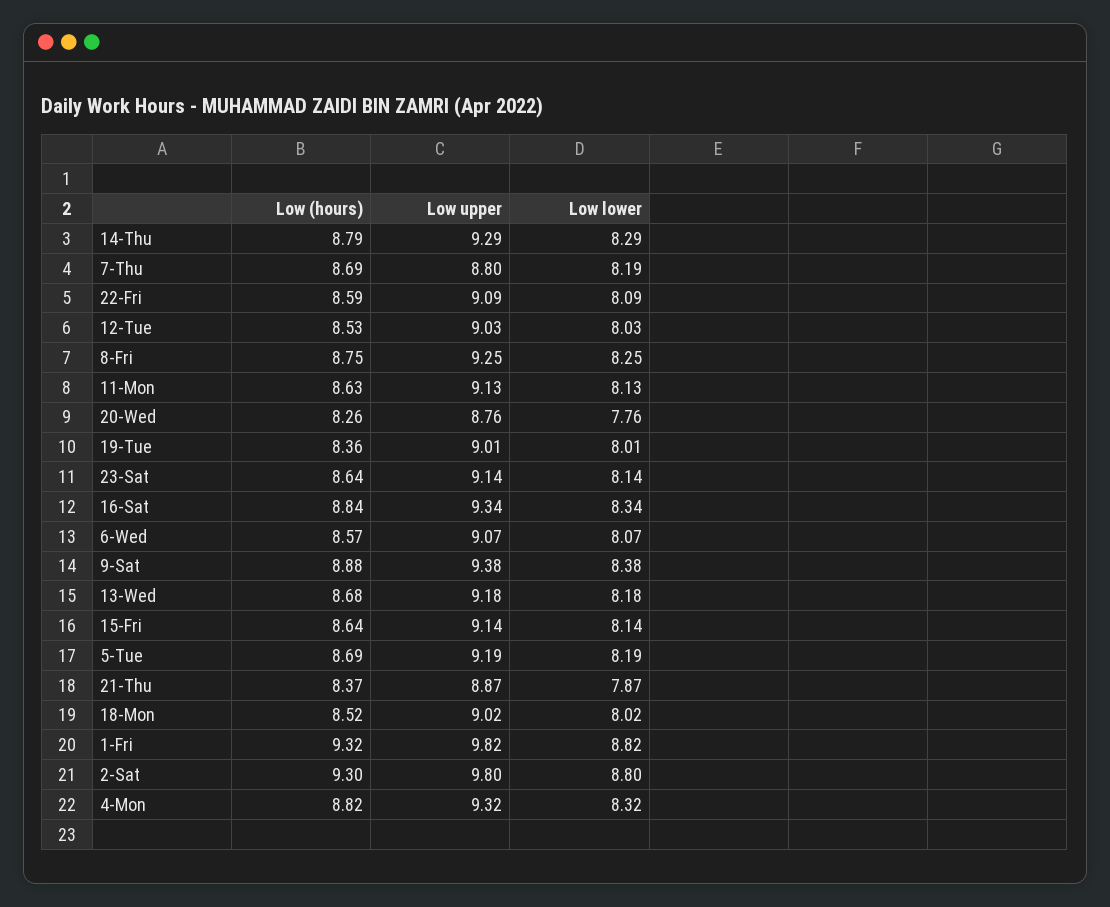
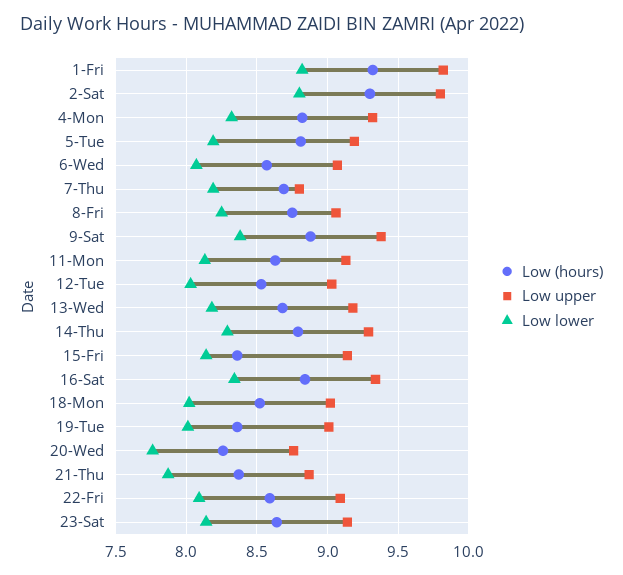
  {
    "Low (hours)": {
      "14-Thu": 8.79,
      "7-Thu": 8.69,
      "22-Fri": 8.59,
      "12-Tue": 8.53,
      "8-Fri": 8.75,
      "11-Mon": 8.63,
      "20-Wed": 8.26,
      "19-Tue": 8.36,
      "23-Sat": 8.64,
      "16-Sat": 8.84,
      "6-Wed": 8.57,
      "9-Sat": 8.88,
      "13-Wed": 8.68,
-     "15-Fri": 8.64,
+     "15-Fri": 8.35,
-     "5-Tue": 8.69,
+     "5-Tue": 8.8,
      "21-Thu": 8.37,
      "18-Mon": 8.52,
      "1-Fri": 9.32,
      "2-Sat": 9.3,
      "4-Mon": 8.82
    },
    "Low upper": {
      "14-Thu": 9.29,
      "7-Thu": 8.8,
      "22-Fri": 9.09,
      "12-Tue": 9.03,
-     "8-Fri": 9.25,
+     "8-Fri": 9.05,
      "11-Mon": 9.13,
      "20-Wed": 8.76,
      "19-Tue": 9.01,
      "23-Sat": 9.14,
      "16-Sat": 9.34,
      "6-Wed": 9.07,
      "9-Sat": 9.38,
      "13-Wed": 9.18,
      "15-Fri": 9.14,
      "5-Tue": 9.19,
      "21-Thu": 8.87,
      "18-Mon": 9.02,
      "1-Fri": 9.82,
      "2-Sat": 9.8,
      "4-Mon": 9.32
    },
    "Low lower": {
      "14-Thu": 8.29,
      "7-Thu": 8.19,
      "22-Fri": 8.09,
      "12-Tue": 8.03,
      "8-Fri": 8.25,
      "11-Mon": 8.13,
      "20-Wed": 7.76,
      "19-Tue": 8.01,
      "23-Sat": 8.14,
      "16-Sat": 8.34,
      "6-Wed": 8.07,
      "9-Sat": 8.38,
      "13-Wed": 8.18,
      "15-Fri": 8.14,
      "5-Tue": 8.19,
      "21-Thu": 7.87,
      "18-Mon": 8.02,
      "1-Fri": 8.82,
      "2-Sat": 8.8,
      "4-Mon": 8.32
    }
  }

